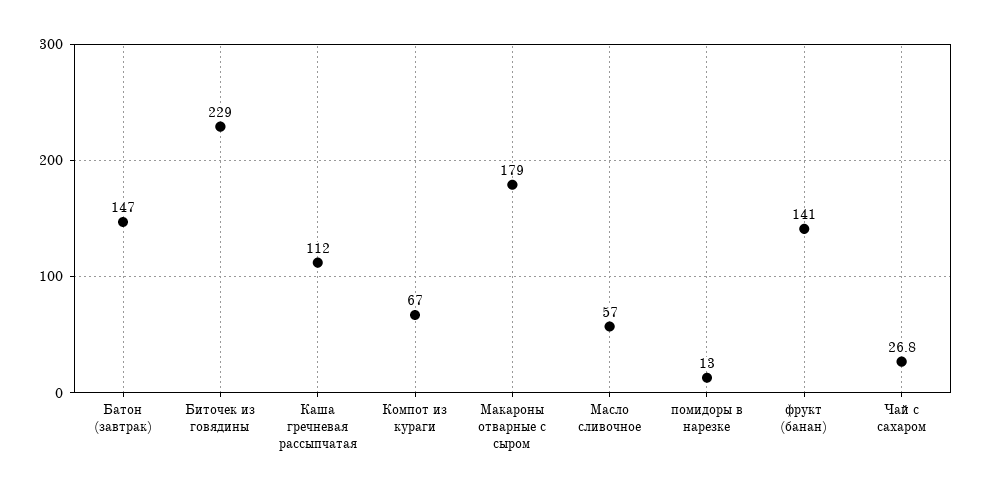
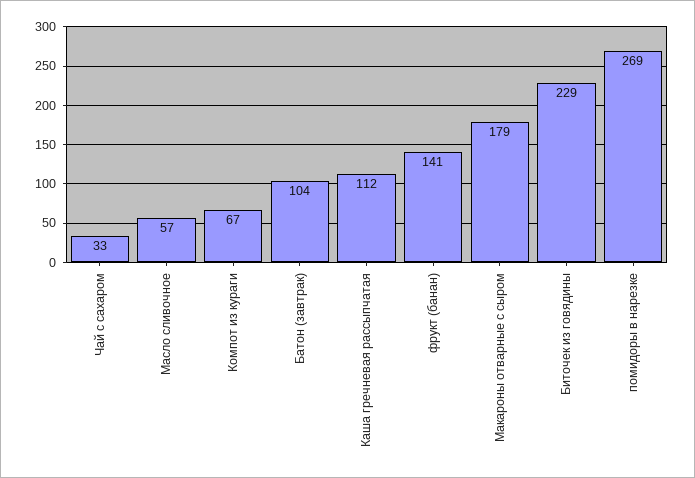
  {
-   "Батон (завтрак)": 147,
+   "Батон (завтрак)": 104,
    "Биточек из говядины": 229,
    "Каша гречневая рассыпчатая": 112,
    "Компот из кураги": 67,
    "Макароны отварные с сыром": 179,
    "Масло сливочное": 57,
-   "помидоры в нарезке": 13,
+   "помидоры в нарезке": 269,
    "фрукт (банан)": 141,
-   "Чай с сахаром": 26.8
+   "Чай с сахаром": 33
  }

